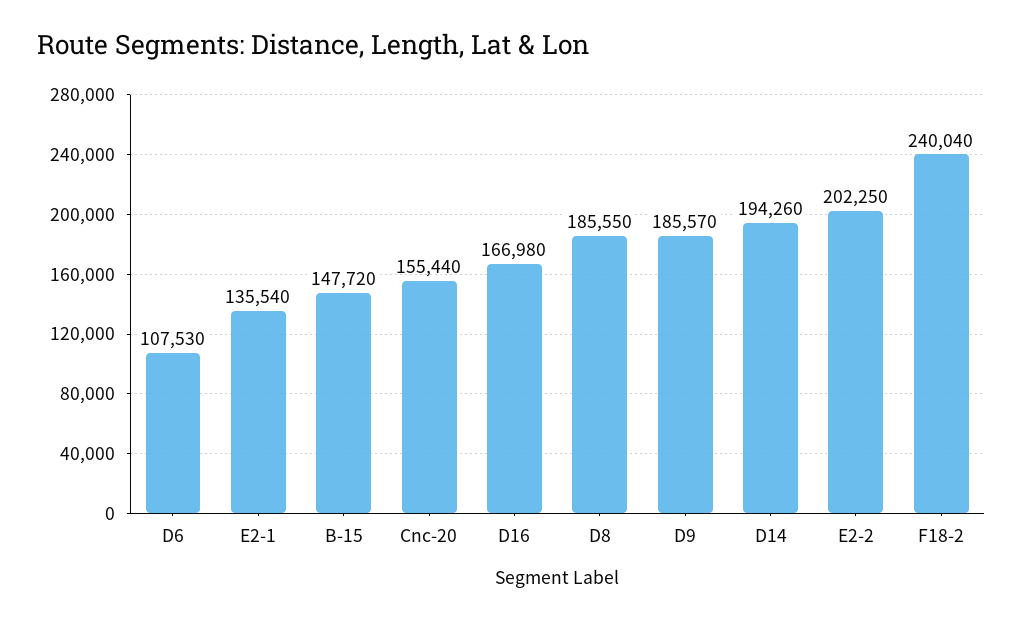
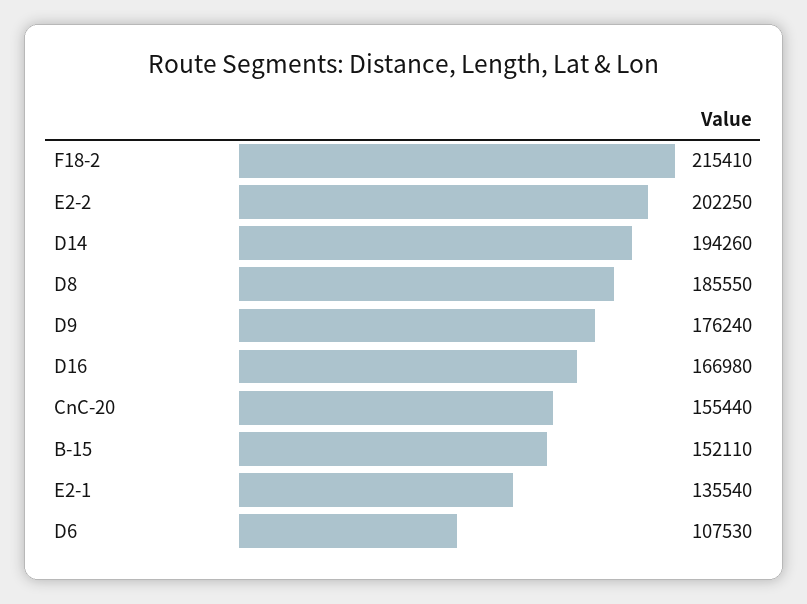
  {
    "D6": 107530,
    "E2-1": 135540,
-   "B-15": 147720,
+   "B-15": 152110,
    "Cnc-20": 155440,
    "D16": 166980,
    "D8": 185550,
-   "D9": 185570,
+   "D9": 176240,
    "D14": 194260,
    "E2-2": 202250,
-   "F18-2": 240040
+   "F18-2": 215410
  }

